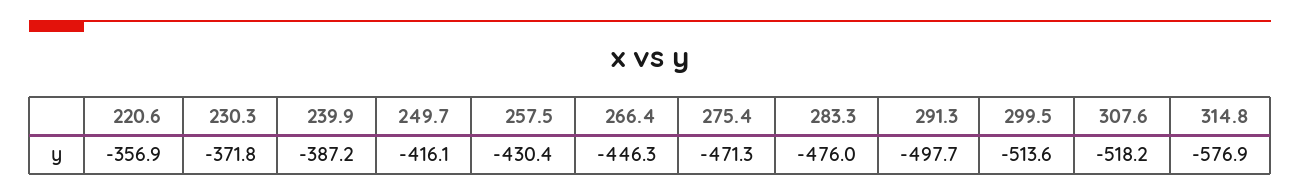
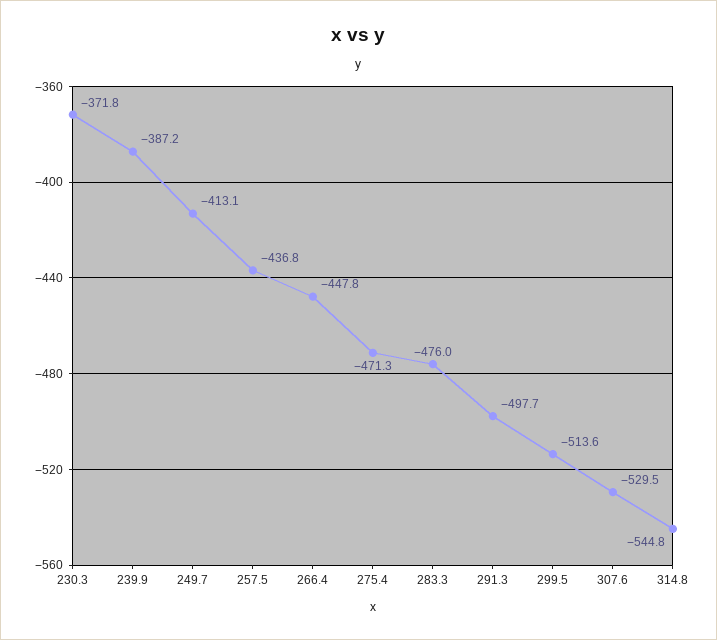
  {
-   "220.6": -356.9,
    "230.3": -371.8,
    "239.9": -387.2,
-   "249.7": -416.1,
+   "249.7": -413.1,
-   "257.5": -430.4,
+   "257.5": -436.8,
-   "266.4": -446.3,
+   "266.4": -447.8,
    "275.4": -471.3,
    "283.3": -476,
    "291.3": -497.7,
    "299.5": -513.6,
-   "307.6": -518.2,
+   "307.6": -529.5,
-   "314.8": -576.9
+   "314.8": -544.8
  }

